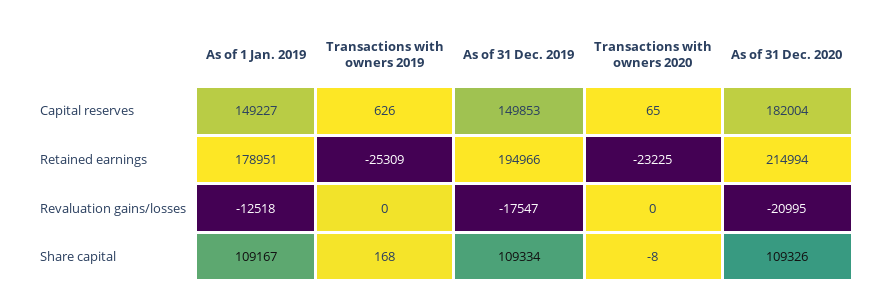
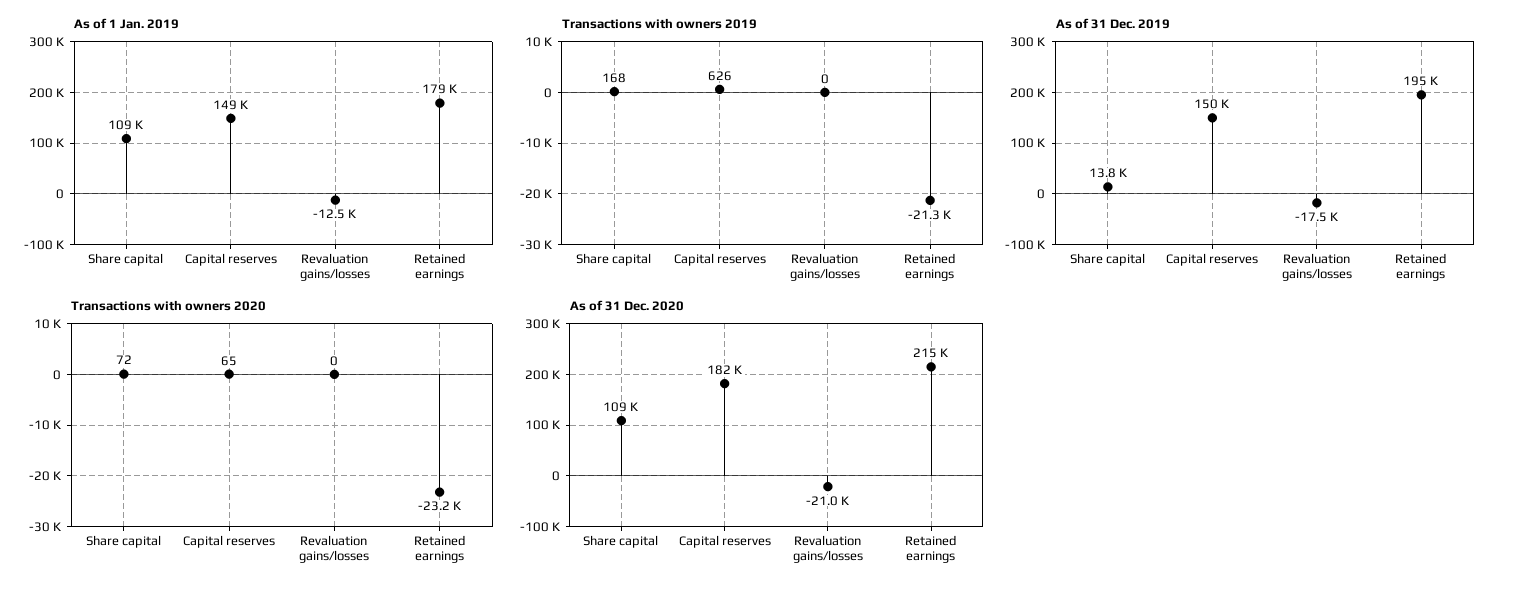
  {
    "As of 1 Jan. 2019": {
      "Capital reserves": 149227,
      "Retained earnings": 178951,
      "Revaluation gains/losses": -12518,
      "Share capital": 109167
    },
    "Transactions with owners 2019": {
      "Capital reserves": 626,
-     "Retained earnings": -25309,
+     "Retained earnings": -21300,
      "Revaluation gains/losses": 0,
      "Share capital": 168
    },
    "As of 31 Dec. 2019": {
      "Capital reserves": 149853,
      "Retained earnings": 194966,
      "Revaluation gains/losses": -17547,
-     "Share capital": 109334
+     "Share capital": 13800
    },
    "Transactions with owners 2020": {
      "Capital reserves": 65,
      "Retained earnings": -23225,
      "Revaluation gains/losses": 0,
-     "Share capital": -8
+     "Share capital": 72
    },
    "As of 31 Dec. 2020": {
      "Capital reserves": 182004,
      "Retained earnings": 214994,
      "Revaluation gains/losses": -20995,
      "Share capital": 109326
    }
  }

